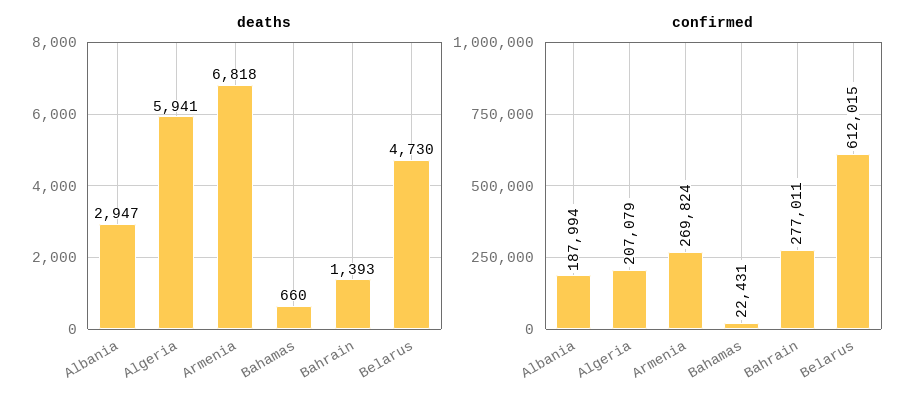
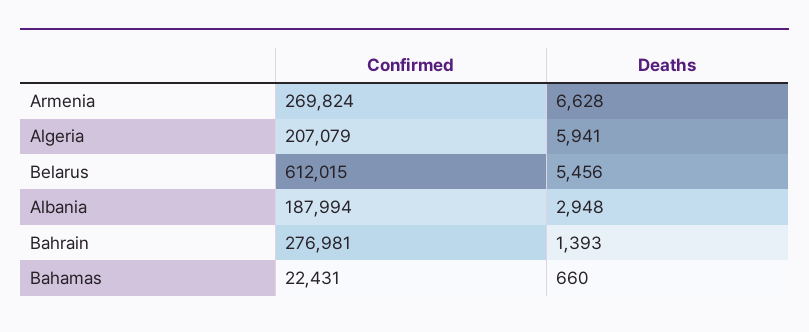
  {
    "deaths": {
-     "Albania": 2947,
+     "Albania": 2948,
      "Algeria": 5941,
-     "Armenia": 6818,
+     "Armenia": 6628,
      "Bahamas": 660,
      "Bahrain": 1393,
-     "Belarus": 4730
+     "Belarus": 5456
    },
    "confirmed": {
      "Albania": 187994,
      "Algeria": 207079,
      "Armenia": 269824,
      "Bahamas": 22431,
-     "Bahrain": 277011,
+     "Bahrain": 276981,
      "Belarus": 612015
    }
  }

